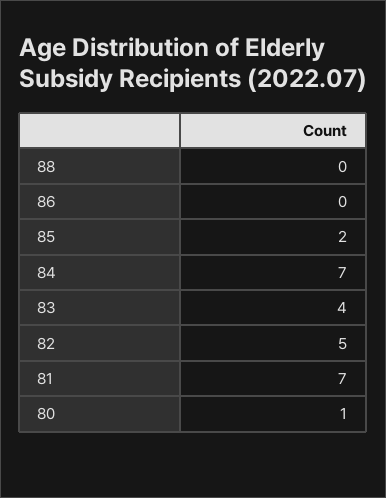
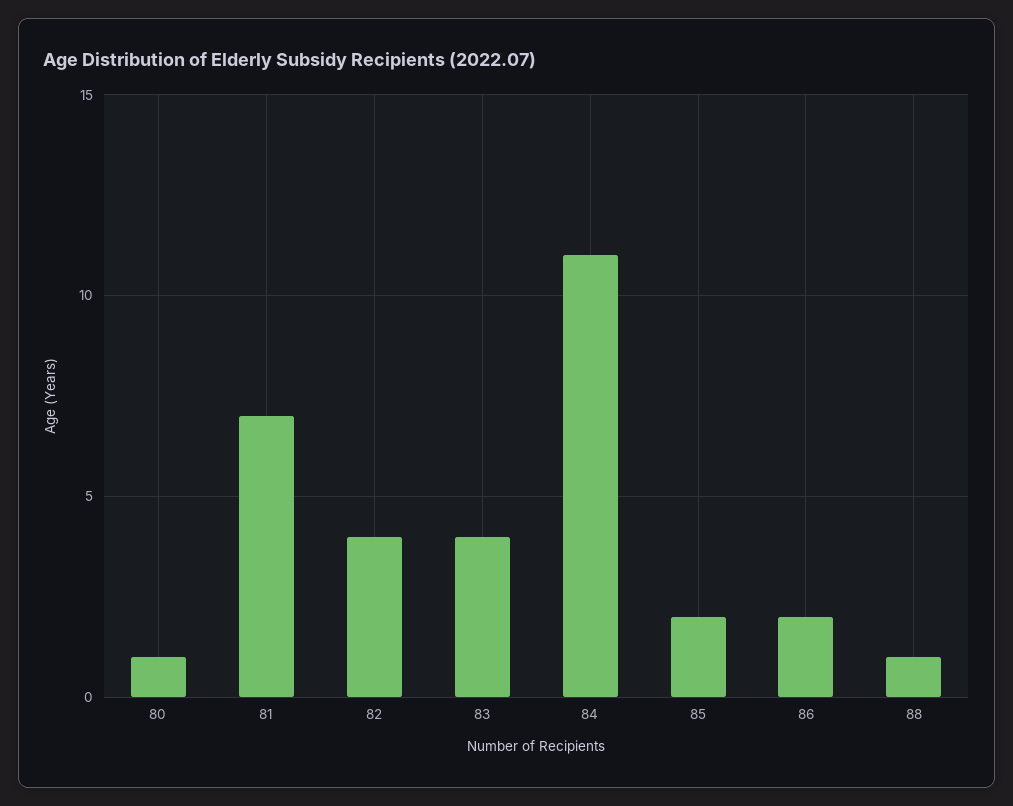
  {
-   "88": 0,
+   "88": 1,
-   "86": 0,
+   "86": 2,
    "85": 2,
-   "84": 7,
+   "84": 11,
    "83": 4,
-   "82": 5,
+   "82": 4,
    "81": 7,
    "80": 1
  }

